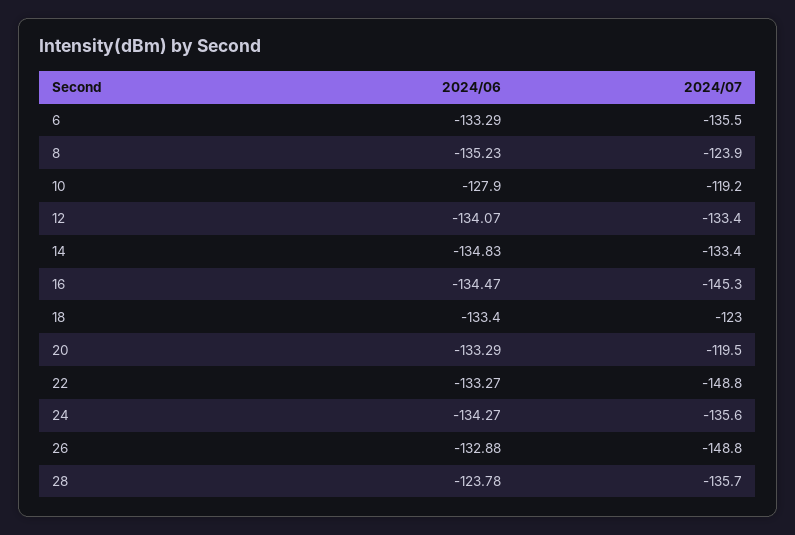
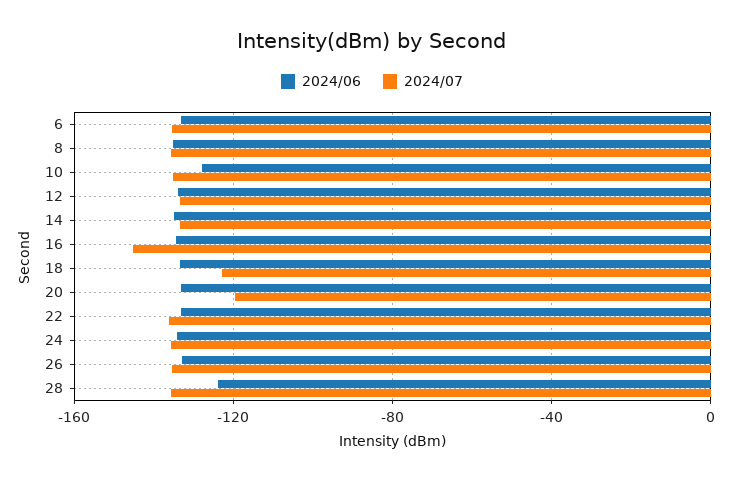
  {
    "2024/06": {
      "6": -133.29,
      "8": -135.23,
      "10": -127.9,
      "12": -134.07,
      "14": -134.83,
      "16": -134.47,
      "18": -133.4,
      "20": -133.29,
      "22": -133.27,
      "24": -134.27,
      "26": -132.88,
      "28": -123.78
    },
    "2024/07": {
      "6": -135.5,
-     "8": -123.9,
+     "8": -135,
-     "10": -119.2,
+     "10": -135,
      "12": -133.4,
      "14": -133.4,
      "16": -145.3,
      "18": -123,
      "20": -119.5,
-     "22": -148.8,
+     "22": -135,
      "24": -135.6,
-     "26": -148.8,
+     "26": -135,
      "28": -135.7
    }
  }

